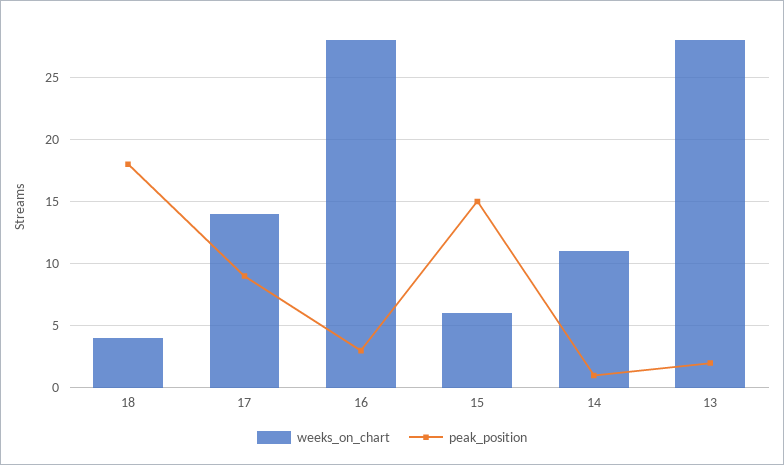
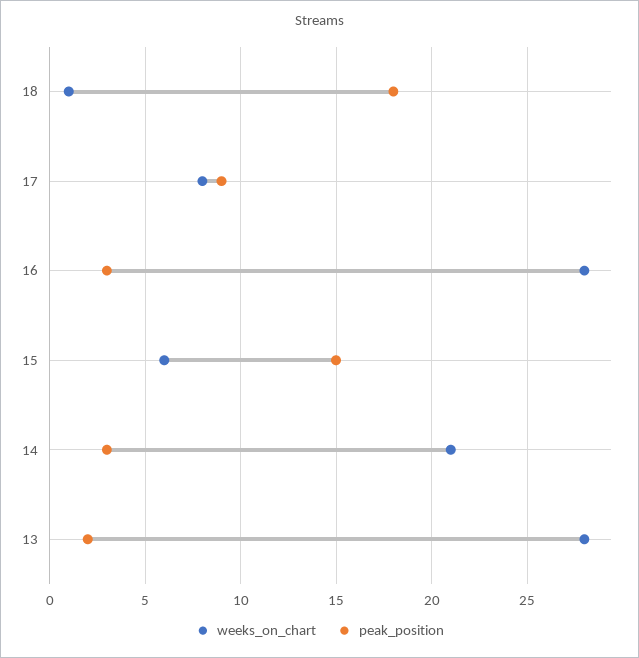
  {
    "weeks_on_chart": {
-     "18": 4,
+     "18": 1,
-     "17": 14,
+     "17": 8,
      "16": 28,
      "15": 6,
-     "14": 11,
+     "14": 21,
      "13": 28
    },
    "peak_position": {
      "18": 18,
      "17": 9,
      "16": 3,
      "15": 15,
-     "14": 1,
+     "14": 3,
      "13": 2
    }
  }

